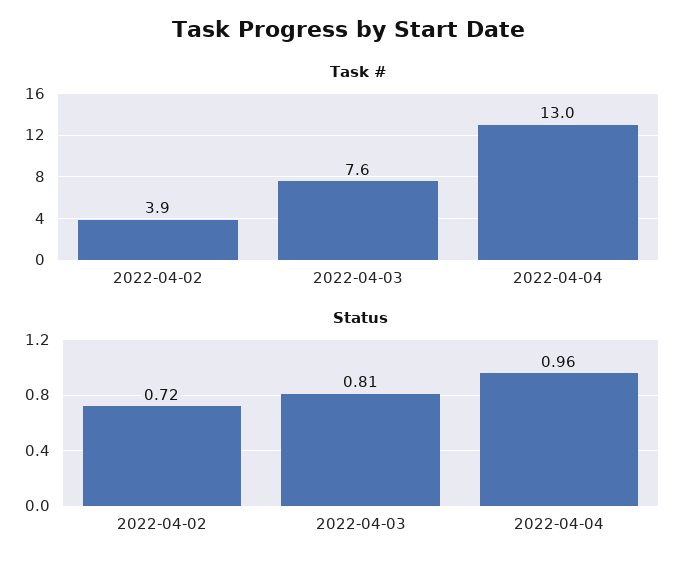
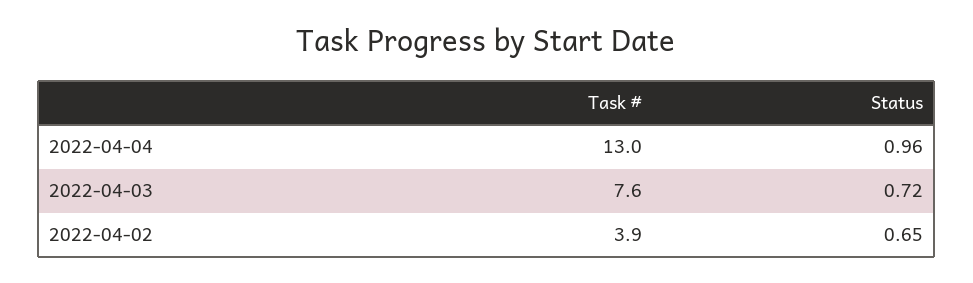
  {
    "Task #": {
      "2022-04-02": 3.9,
      "2022-04-03": 7.6,
      "2022-04-04": 13
    },
    "Status": {
-     "2022-04-02": 0.72,
+     "2022-04-02": 0.65,
-     "2022-04-03": 0.81,
+     "2022-04-03": 0.72,
      "2022-04-04": 0.96
    }
  }

